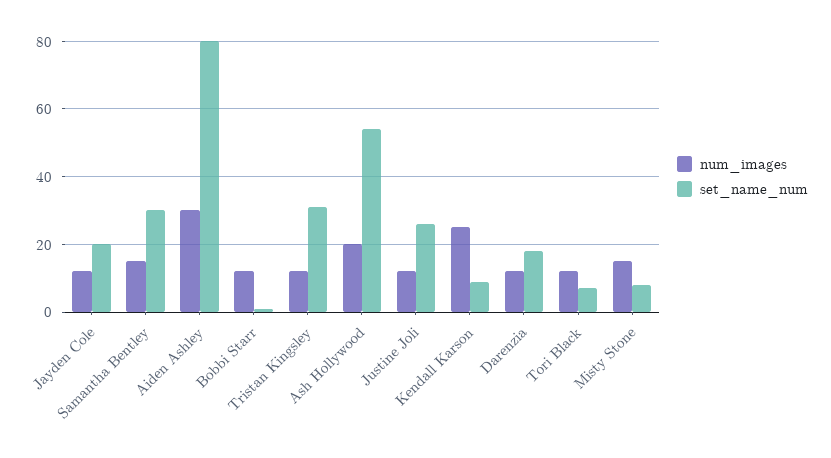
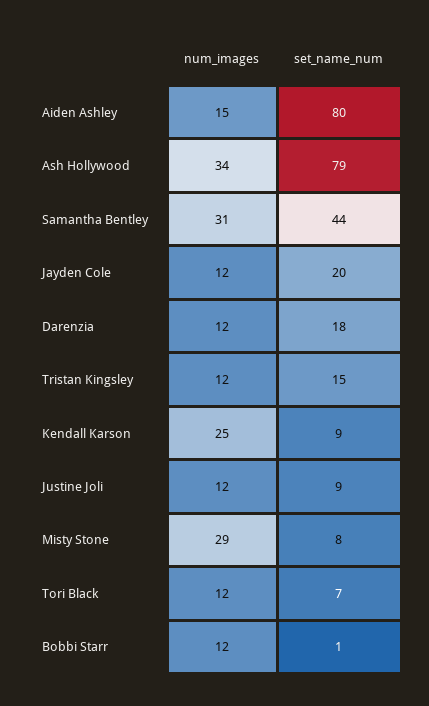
  {
    "num_images": {
      "Jayden Cole": 12,
-     "Samantha Bentley": 15,
+     "Samantha Bentley": 31,
-     "Aiden Ashley": 30,
+     "Aiden Ashley": 15,
      "Bobbi Starr": 12,
      "Tristan Kingsley": 12,
-     "Ash Hollywood": 20,
+     "Ash Hollywood": 34,
      "Justine Joli": 12,
      "Kendall Karson": 25,
      "Darenzia": 12,
      "Tori Black": 12,
-     "Misty Stone": 15
+     "Misty Stone": 29
    },
    "set_name_num": {
      "Jayden Cole": 20,
-     "Samantha Bentley": 30,
+     "Samantha Bentley": 44,
      "Aiden Ashley": 80,
      "Bobbi Starr": 1,
-     "Tristan Kingsley": 30,
+     "Tristan Kingsley": 15,
-     "Ash Hollywood": 55,
+     "Ash Hollywood": 79,
-     "Justine Joli": 25,
+     "Justine Joli": 9,
      "Kendall Karson": 9,
      "Darenzia": 18,
      "Tori Black": 7,
      "Misty Stone": 8
    }
  }

